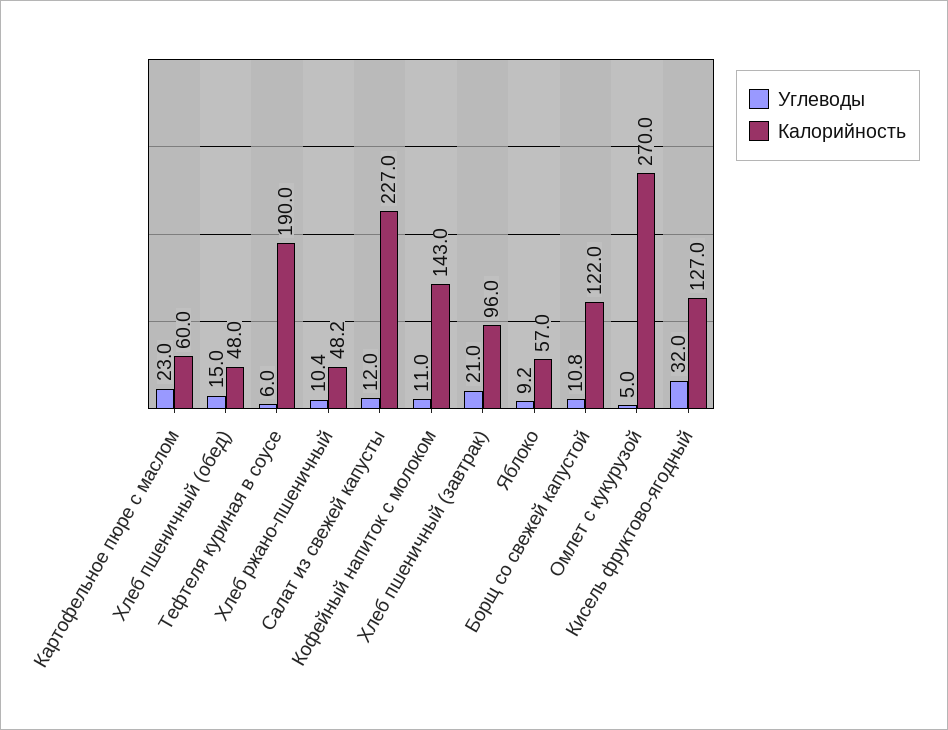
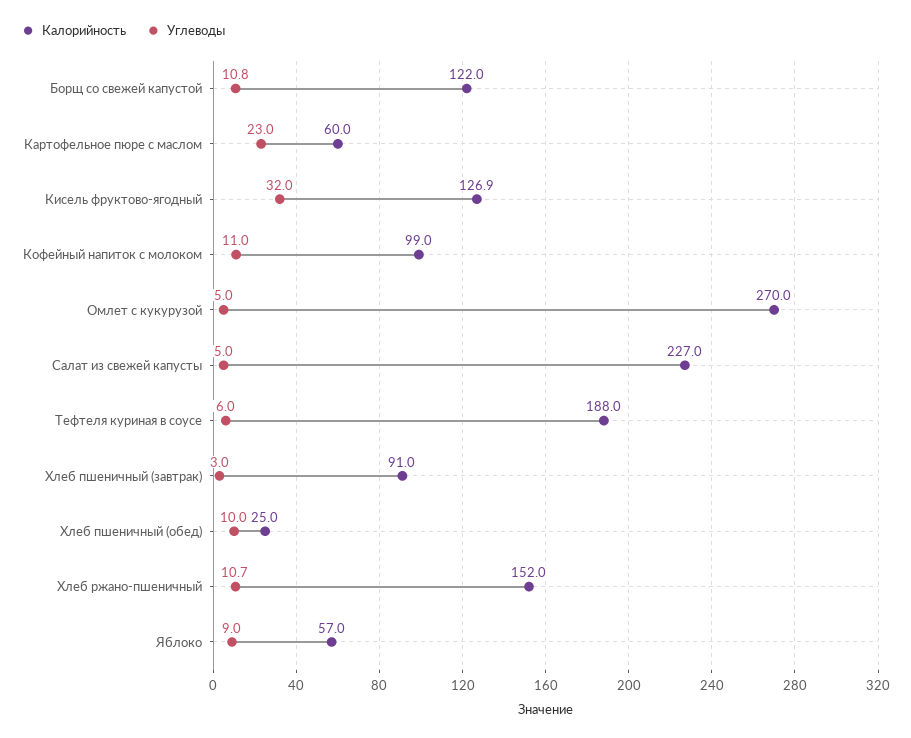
  {
    "Углеводы": {
      "Картофельное пюре с маслом": 23,
-     "Хлеб пшеничный (обед)": 15,
+     "Хлеб пшеничный (обед)": 10,
      "Тефтеля куриная в соусе": 6,
-     "Хлеб ржано-пшеничный": 10.4,
+     "Хлеб ржано-пшеничный": 10.7,
-     "Салат из свежей капусты": 12,
+     "Салат из свежей капусты": 5,
      "Кофейный напиток с молоком": 11,
-     "Хлеб пшеничный (завтрак)": 21,
+     "Хлеб пшеничный (завтрак)": 3,
-     "Яблоко": 9.2,
+     "Яблоко": 9,
      "Борщ со свежей капустой": 10.8,
      "Омлет с кукурузой": 5,
      "Кисель фруктово-ягодный": 32
    },
    "Калорийность": {
      "Картофельное пюре с маслом": 60,
-     "Хлеб пшеничный (обед)": 48,
+     "Хлеб пшеничный (обед)": 25,
-     "Тефтеля куриная в соусе": 190,
+     "Тефтеля куриная в соусе": 188,
-     "Хлеб ржано-пшеничный": 48.2,
+     "Хлеб ржано-пшеничный": 152,
      "Салат из свежей капусты": 227,
-     "Кофейный напиток с молоком": 143,
+     "Кофейный напиток с молоком": 99,
-     "Хлеб пшеничный (завтрак)": 96,
+     "Хлеб пшеничный (завтрак)": 91,
      "Яблоко": 57,
      "Борщ со свежей капустой": 122,
      "Омлет с кукурузой": 270,
-     "Кисель фруктово-ягодный": 127
+     "Кисель фруктово-ягодный": 126.9
    }
  }

